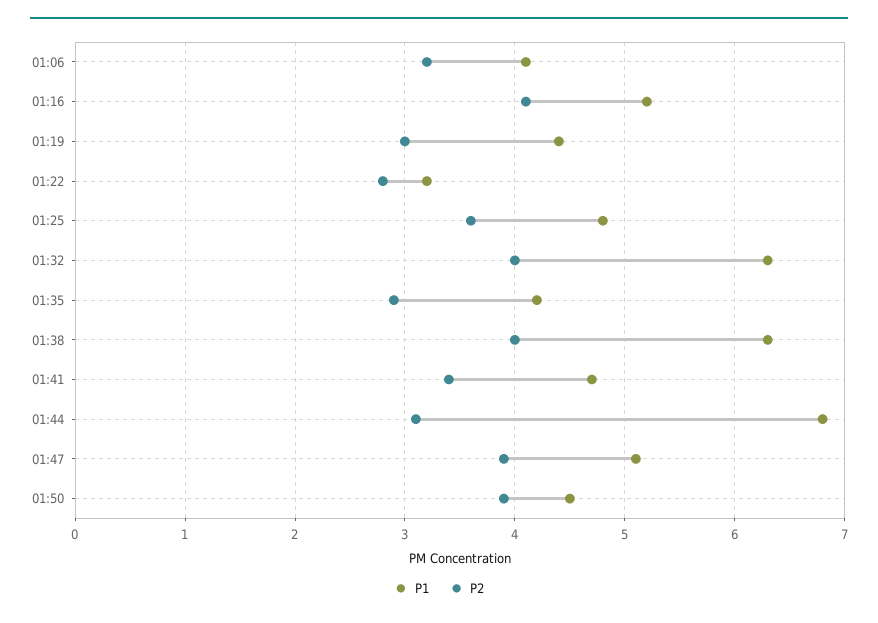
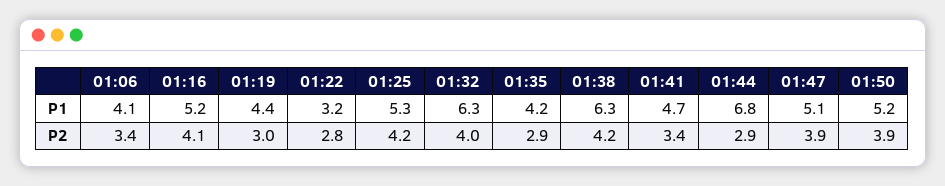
  {
    "P1": {
      "01:06": 4.1,
      "01:16": 5.2,
      "01:19": 4.4,
      "01:22": 3.2,
-     "01:25": 4.8,
+     "01:25": 5.3,
      "01:32": 6.3,
      "01:35": 4.2,
      "01:38": 6.3,
      "01:41": 4.7,
      "01:44": 6.8,
      "01:47": 5.1,
-     "01:50": 4.5
+     "01:50": 5.2
    },
    "P2": {
-     "01:06": 3.2,
+     "01:06": 3.4,
      "01:16": 4.1,
      "01:19": 3,
      "01:22": 2.8,
-     "01:25": 3.6,
+     "01:25": 4.2,
      "01:32": 4,
      "01:35": 2.9,
-     "01:38": 4,
+     "01:38": 4.2,
      "01:41": 3.4,
-     "01:44": 3.1,
+     "01:44": 2.9,
      "01:47": 3.9,
      "01:50": 3.9
    }
  }

